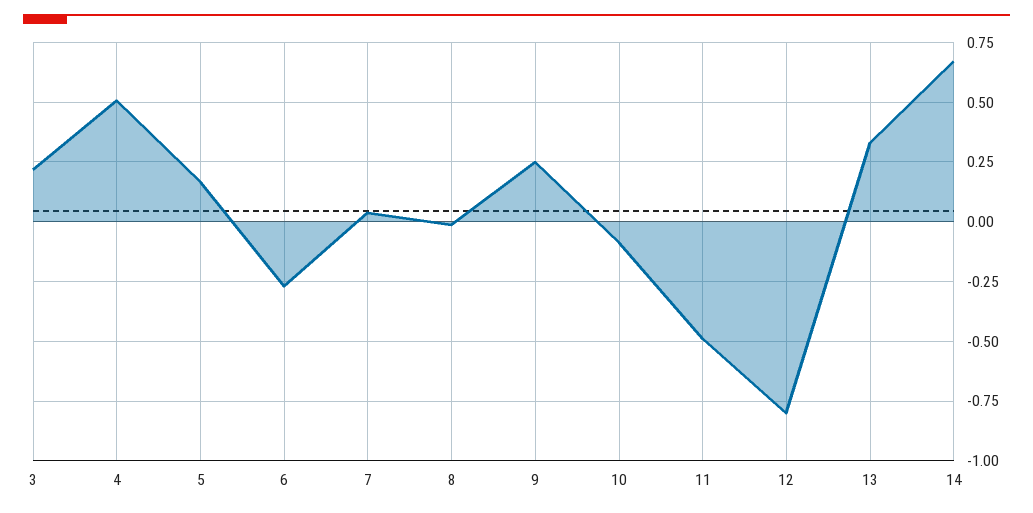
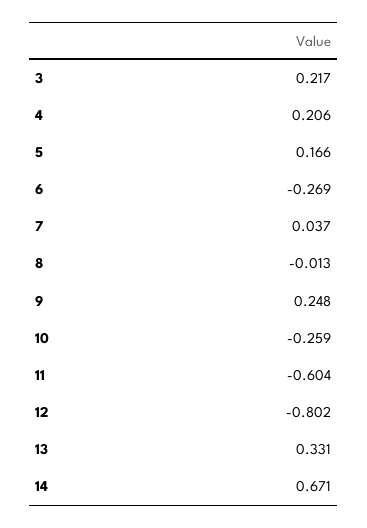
  {
    "3": 0.217,
-   "4": 0.5,
+   "4": 0.206,
    "5": 0.166,
    "6": -0.269,
    "7": 0.037,
    "8": -0.013,
    "9": 0.248,
-   "10": -0.1,
+   "10": -0.259,
-   "11": -0.5,
+   "11": -0.604,
    "12": -0.802,
    "13": 0.331,
    "14": 0.671
  }

